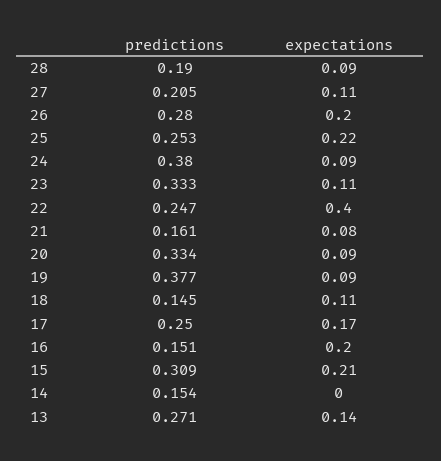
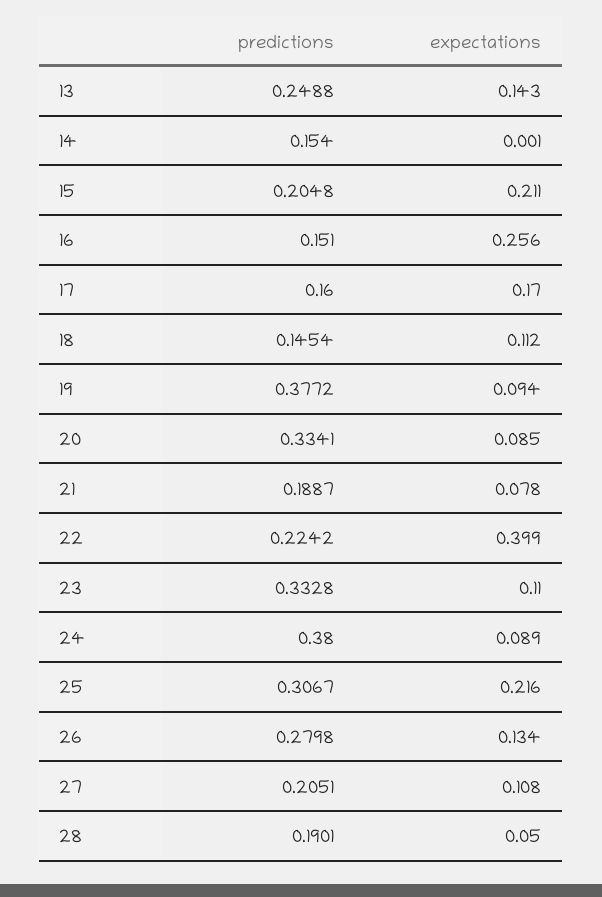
  {
    "predictions": {
      "28": 0.1901,
      "27": 0.2051,
      "26": 0.2798,
-     "25": 0.253,
+     "25": 0.3067,
      "24": 0.38,
      "23": 0.3328,
-     "22": 0.247,
+     "22": 0.2242,
-     "21": 0.161,
+     "21": 0.1887,
      "20": 0.3341,
      "19": 0.3772,
      "18": 0.1454,
-     "17": 0.25,
+     "17": 0.16,
      "16": 0.151,
-     "15": 0.309,
+     "15": 0.2048,
      "14": 0.154,
-     "13": 0.271
+     "13": 0.2488
    },
    "expectations": {
-     "28": 0.09,
+     "28": 0.05,
      "27": 0.108,
-     "26": 0.2,
+     "26": 0.134,
      "25": 0.216,
      "24": 0.089,
      "23": 0.11,
      "22": 0.399,
      "21": 0.078,
      "20": 0.085,
      "19": 0.094,
      "18": 0.112,
      "17": 0.17,
-     "16": 0.2,
+     "16": 0.256,
      "15": 0.211,
      "14": 0.001,
      "13": 0.143
    }
  }

